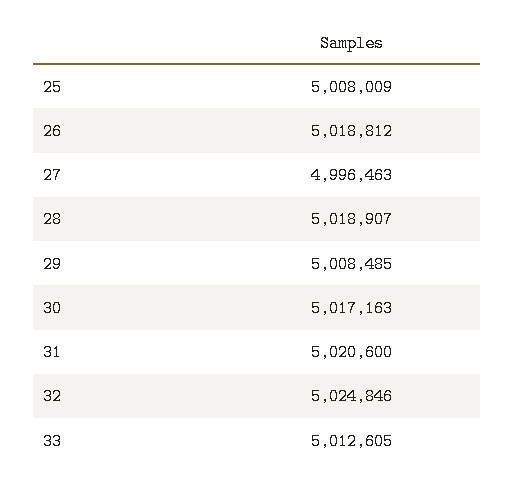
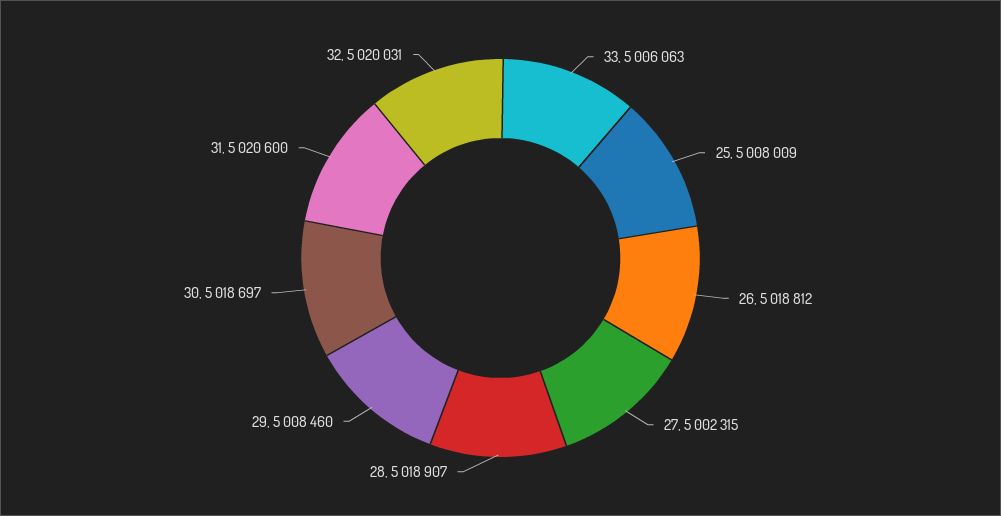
  {
    "25": 5008009,
    "26": 5018812,
-   "27": 4996463,
+   "27": 5002315,
    "28": 5018907,
-   "29": 5008485,
+   "29": 5008460,
-   "30": 5017163,
+   "30": 5018697,
    "31": 5020600,
-   "32": 5024846,
+   "32": 5020031,
-   "33": 5012605
+   "33": 5006063
  }

